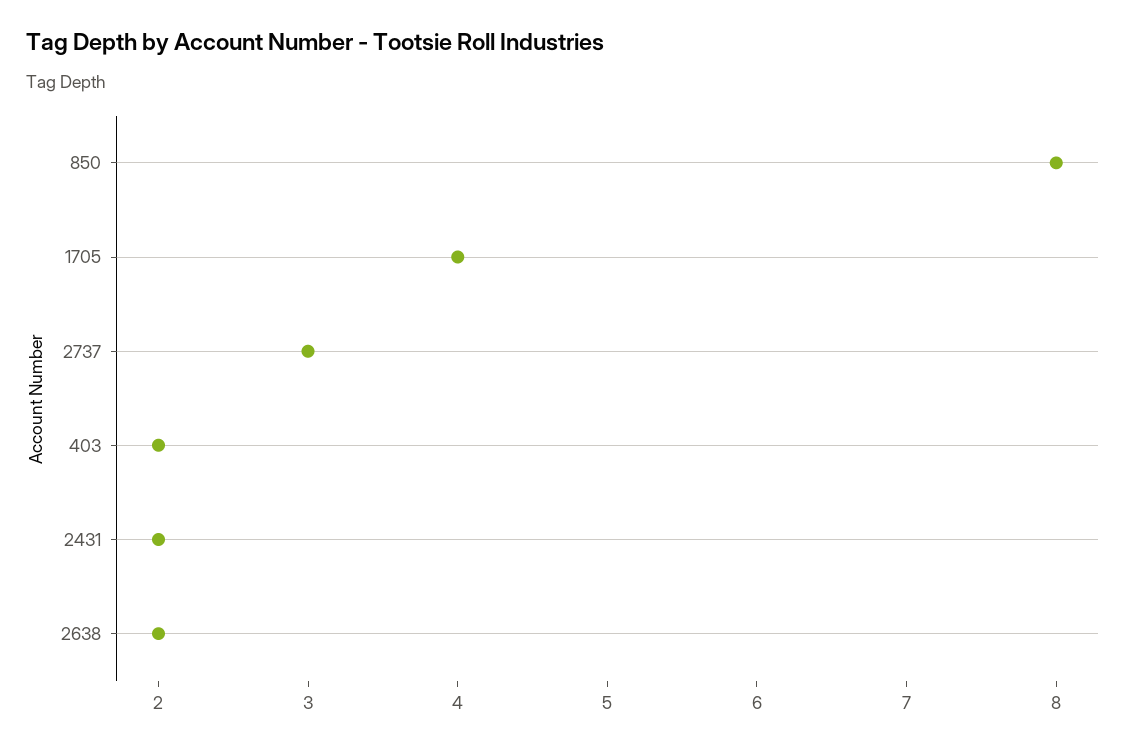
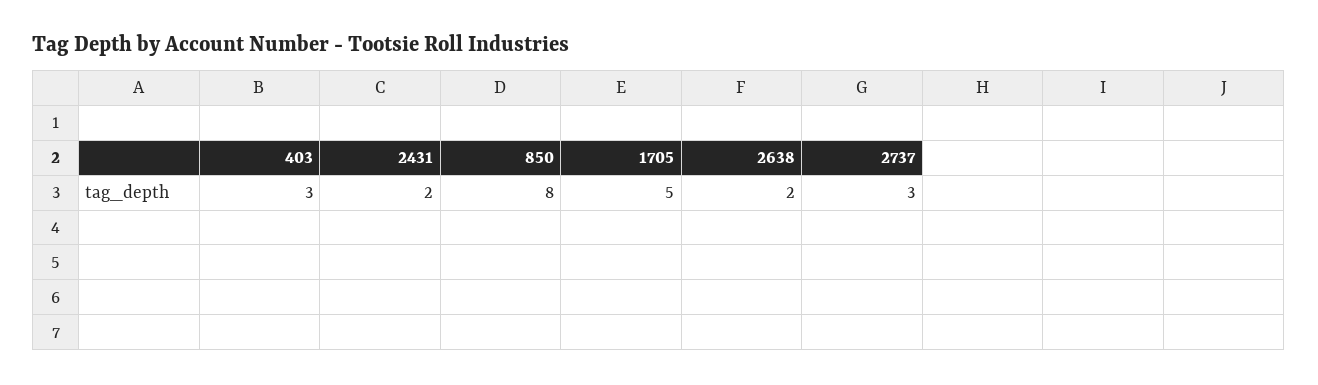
  {
    "850": 8,
-   "1705": 4,
+   "1705": 5,
    "2737": 3,
-   "403": 2,
+   "403": 3,
    "2431": 2,
    "2638": 2
  }

